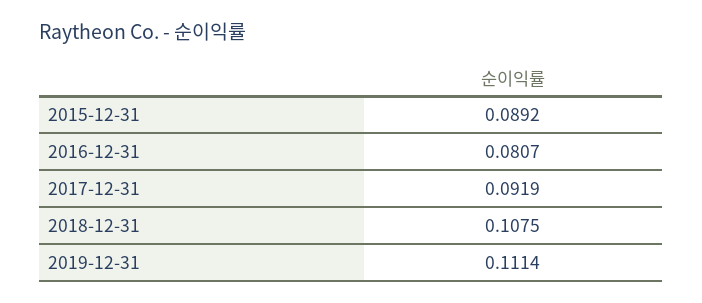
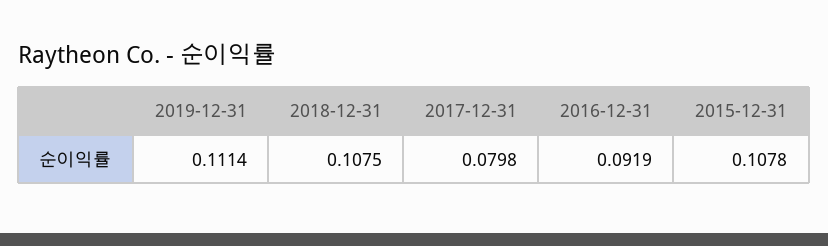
  {
-   "2015-12-31": 0.0892,
+   "2015-12-31": 0.1078,
-   "2016-12-31": 0.0807,
+   "2016-12-31": 0.0919,
-   "2017-12-31": 0.0919,
+   "2017-12-31": 0.0798,
    "2018-12-31": 0.1075,
    "2019-12-31": 0.1114
  }

